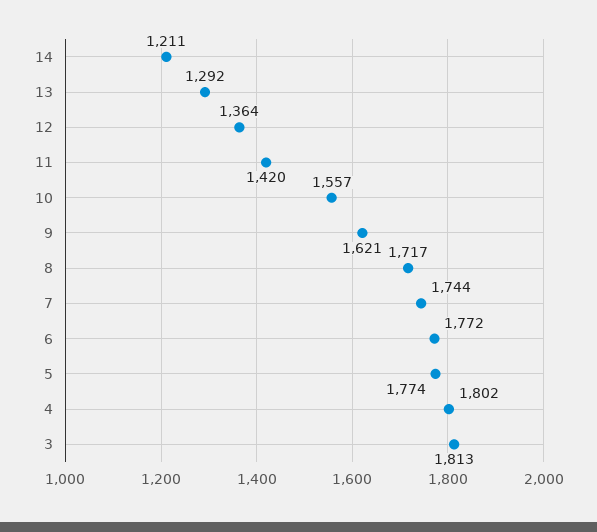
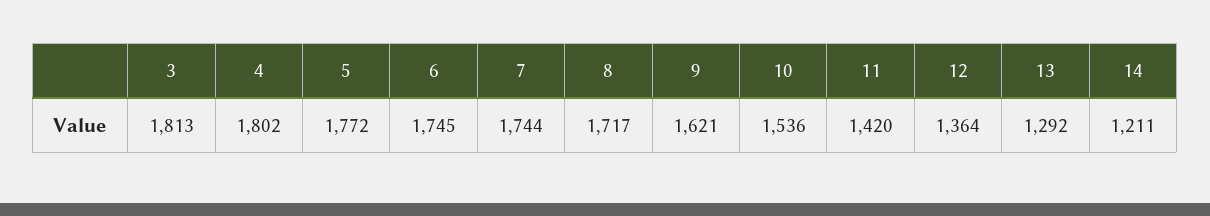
  {
    "14": 1211,
    "13": 1292,
    "12": 1364,
    "11": 1420,
-   "10": 1557,
+   "10": 1536,
    "9": 1621,
    "8": 1717,
    "7": 1744,
-   "6": 1772,
+   "6": 1745,
-   "5": 1774,
+   "5": 1772,
    "4": 1802,
    "3": 1813
  }

